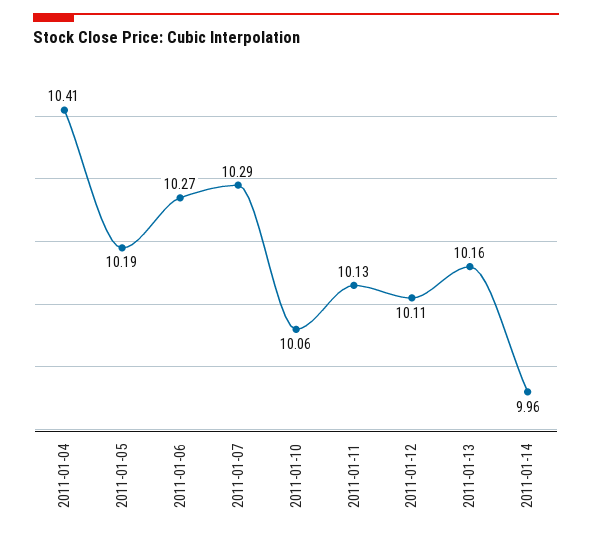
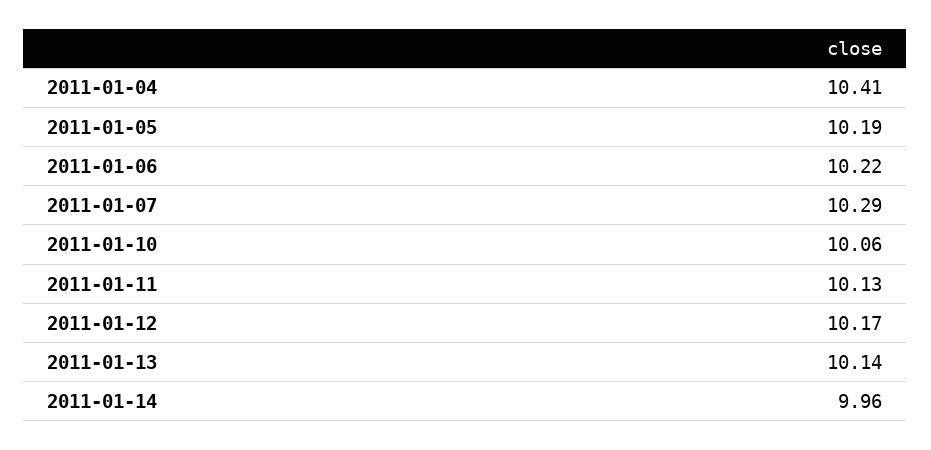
  {
    "2011-01-04": 10.41,
    "2011-01-05": 10.19,
-   "2011-01-06": 10.27,
+   "2011-01-06": 10.22,
    "2011-01-07": 10.29,
    "2011-01-10": 10.06,
    "2011-01-11": 10.13,
-   "2011-01-12": 10.11,
+   "2011-01-12": 10.17,
-   "2011-01-13": 10.16,
+   "2011-01-13": 10.14,
    "2011-01-14": 9.96
  }

